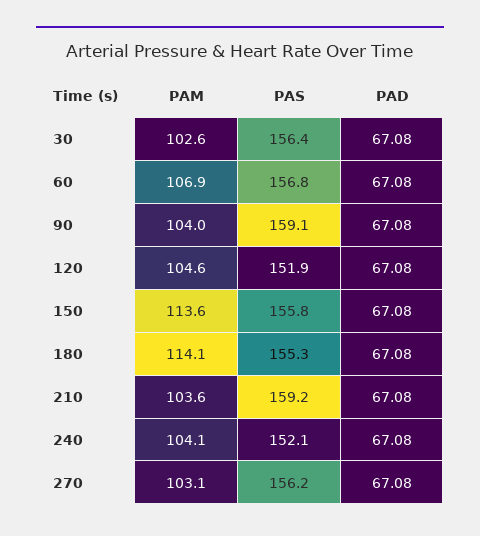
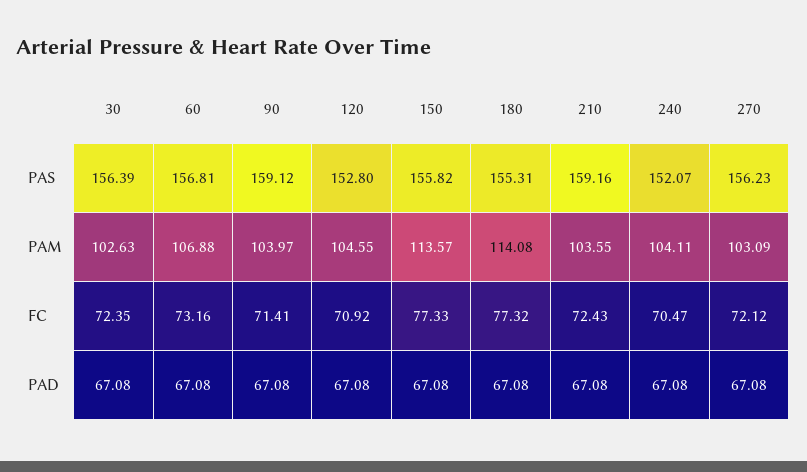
  {
    "PAM": {
      "30": 102.63,
      "60": 106.88,
      "90": 103.97,
      "120": 104.55,
      "150": 113.57,
      "180": 114.08,
      "210": 103.55,
      "240": 104.11,
      "270": 103.09
    },
    "PAS": {
      "30": 156.39,
      "60": 156.81,
      "90": 159.12,
-     "120": 151.9,
+     "120": 152.8,
      "150": 155.82,
      "180": 155.31,
      "210": 159.16,
      "240": 152.07,
      "270": 156.23
    },
    "PAD": {
      "30": 67.08,
      "60": 67.08,
      "90": 67.08,
      "120": 67.08,
      "150": 67.08,
      "180": 67.08,
      "210": 67.08,
      "240": 67.08,
      "270": 67.08
-   }
+   },
+   "FC": {
+     "30": 72.35,
+     "60": 73.16,
+     "90": 71.41,
+     "120": 70.92,
+     "150": 77.33,
+     "180": 77.32,
+     "210": 72.43,
+     "240": 70.47,
+     "270": 72.12
+   }
  }

